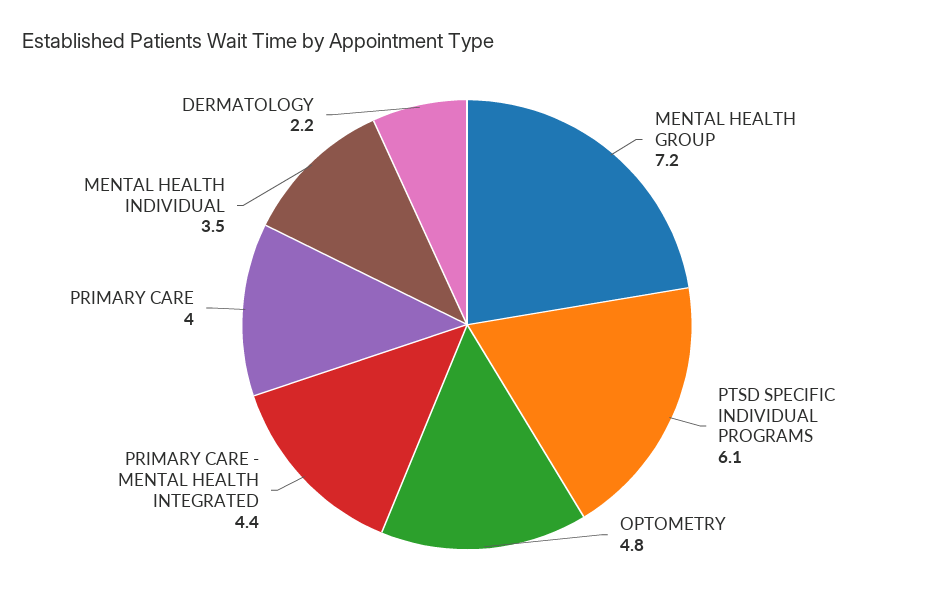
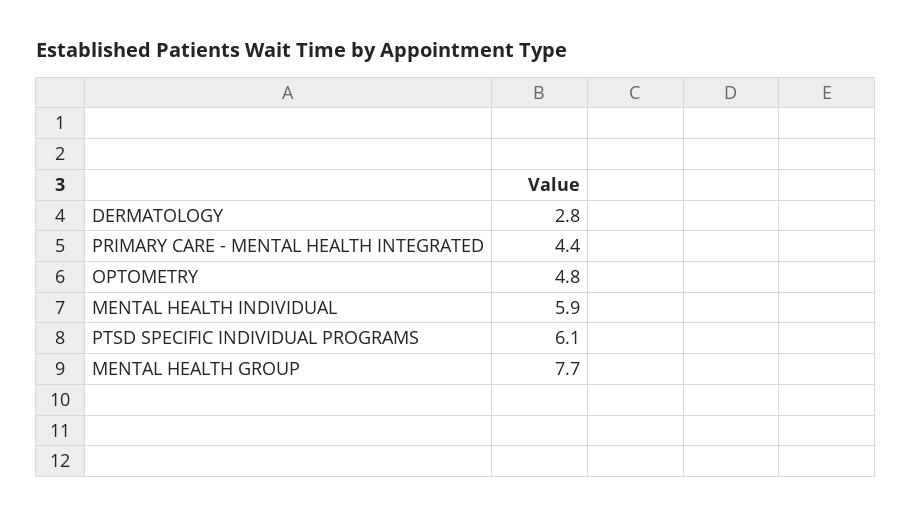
  {
-   "MENTAL HEALTH GROUP": 7.2,
+   "MENTAL HEALTH GROUP": 7.7,
    "PTSD SPECIFIC INDIVIDUAL PROGRAMS": 6.1,
    "OPTOMETRY": 4.8,
    "PRIMARY CARE - MENTAL HEALTH INTEGRATED": 4.4,
-   "PRIMARY CARE": 4,
-   "MENTAL HEALTH INDIVIDUAL": 3.5,
+   "MENTAL HEALTH INDIVIDUAL": 5.9,
-   "DERMATOLOGY": 2.2
+   "DERMATOLOGY": 2.8
  }

